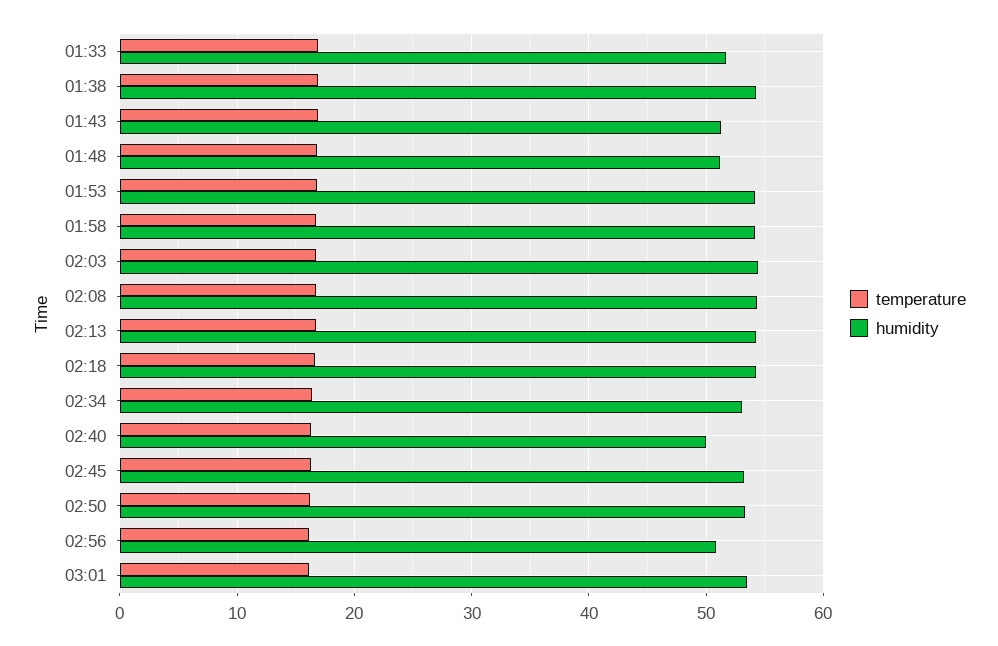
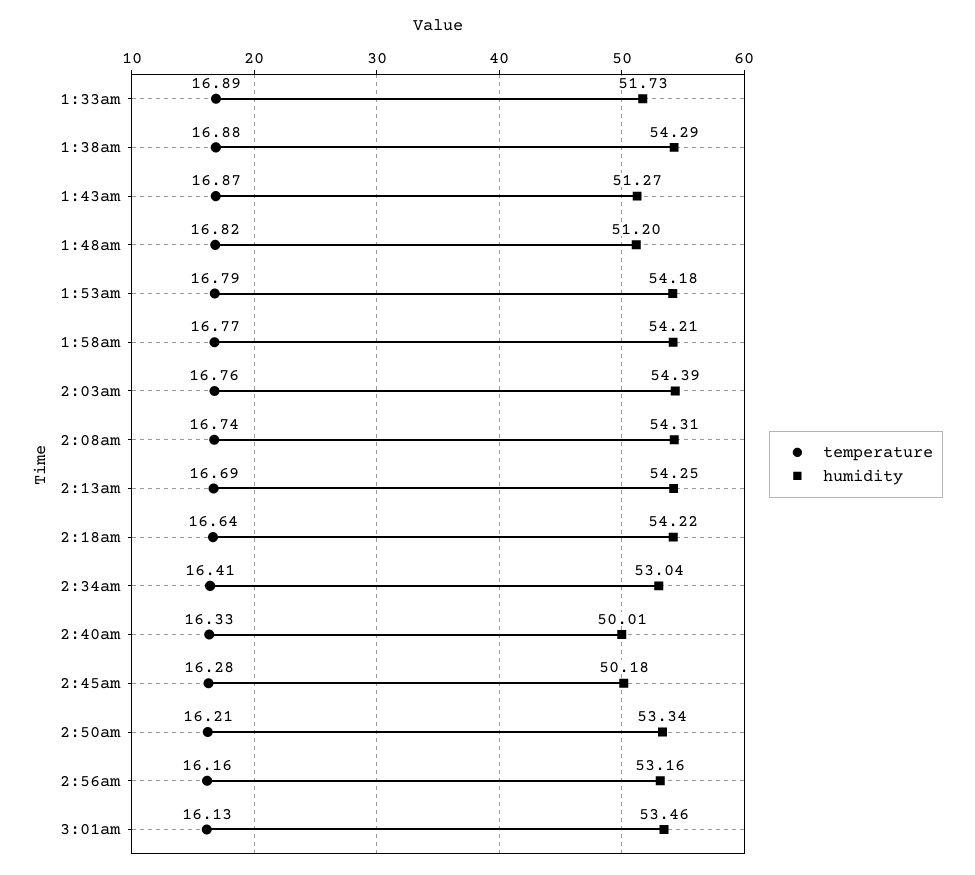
  {
    "temperature": {
      "01:33": 16.89,
      "01:38": 16.88,
      "01:43": 16.87,
      "01:48": 16.82,
      "01:53": 16.79,
      "01:58": 16.77,
      "02:03": 16.76,
      "02:08": 16.74,
      "02:13": 16.69,
      "02:18": 16.64,
      "02:34": 16.41,
      "02:40": 16.33,
      "02:45": 16.28,
      "02:50": 16.21,
      "02:56": 16.16,
      "03:01": 16.13
    },
    "humidity": {
      "01:33": 51.73,
      "01:38": 54.29,
      "01:43": 51.27,
      "01:48": 51.2,
      "01:53": 54.18,
      "01:58": 54.21,
      "02:03": 54.39,
      "02:08": 54.31,
      "02:13": 54.25,
      "02:18": 54.22,
      "02:34": 53.04,
      "02:40": 50.01,
-     "02:45": 53,
+     "02:45": 50.18,
      "02:50": 53.34,
-     "02:56": 51,
+     "02:56": 53.16,
      "03:01": 53.46
    }
  }

